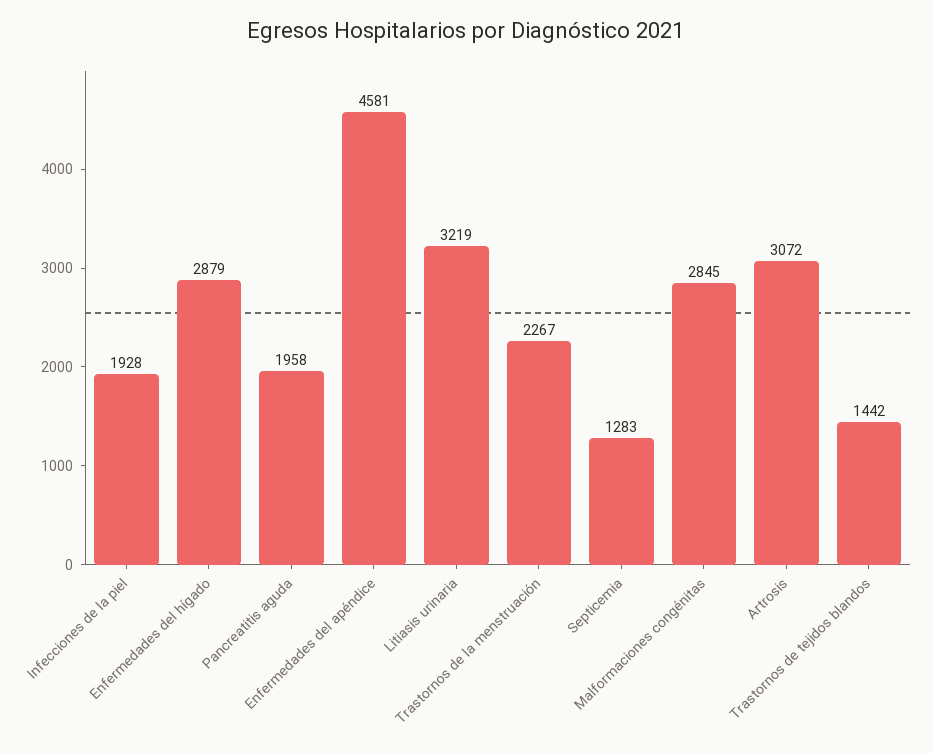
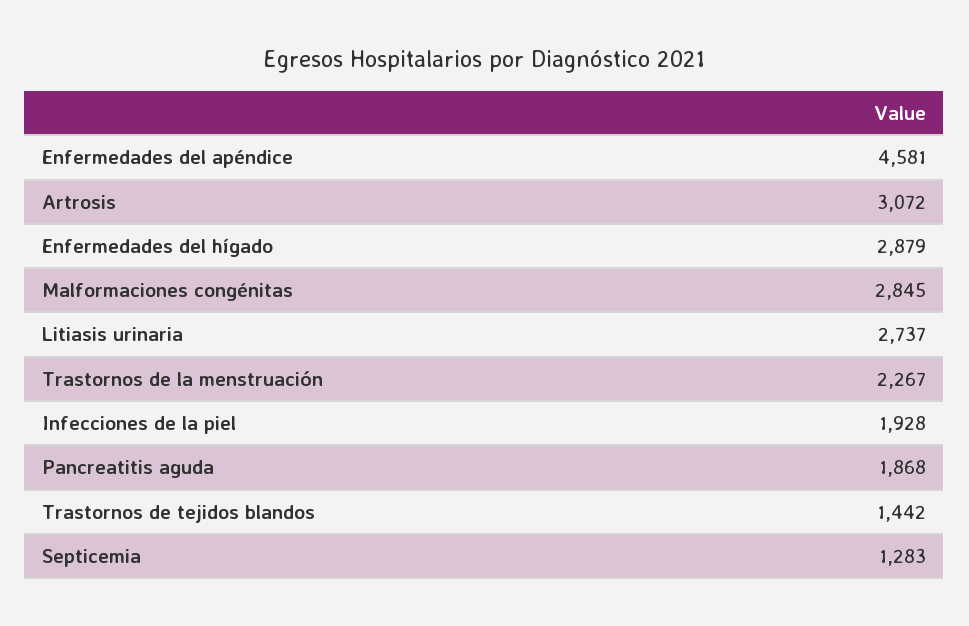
  {
    "Infecciones de la piel": 1928,
    "Enfermedades del hígado": 2879,
-   "Pancreatitis aguda": 1958,
+   "Pancreatitis aguda": 1868,
    "Enfermedades del apéndice": 4581,
-   "Litiasis urinaria": 3219,
+   "Litiasis urinaria": 2737,
    "Trastornos de la menstruación": 2267,
    "Septicemia": 1283,
    "Malformaciones congénitas": 2845,
    "Artrosis": 3072,
    "Trastornos de tejidos blandos": 1442
  }

